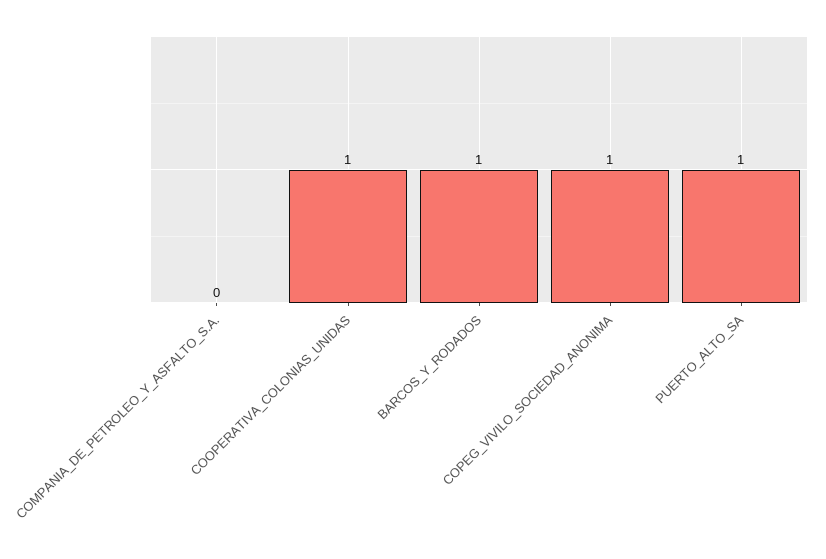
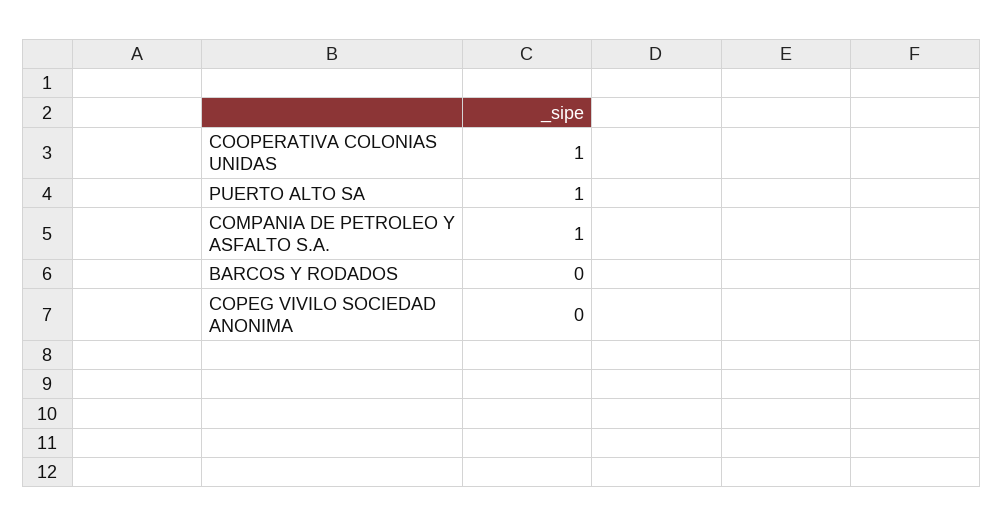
  {
-   "COMPANIA_DE_PETROLEO_Y_ASFALTO_S.A.": 0,
+   "COMPANIA_DE_PETROLEO_Y_ASFALTO_S.A.": 1,
    "COOPERATIVA_COLONIAS_UNIDAS": 1,
-   "BARCOS_Y_RODADOS": 1,
+   "BARCOS_Y_RODADOS": 0,
-   "COPEG_VIVILO_SOCIEDAD_ANONIMA": 1,
+   "COPEG_VIVILO_SOCIEDAD_ANONIMA": 0,
    "PUERTO_ALTO_SA": 1
  }

